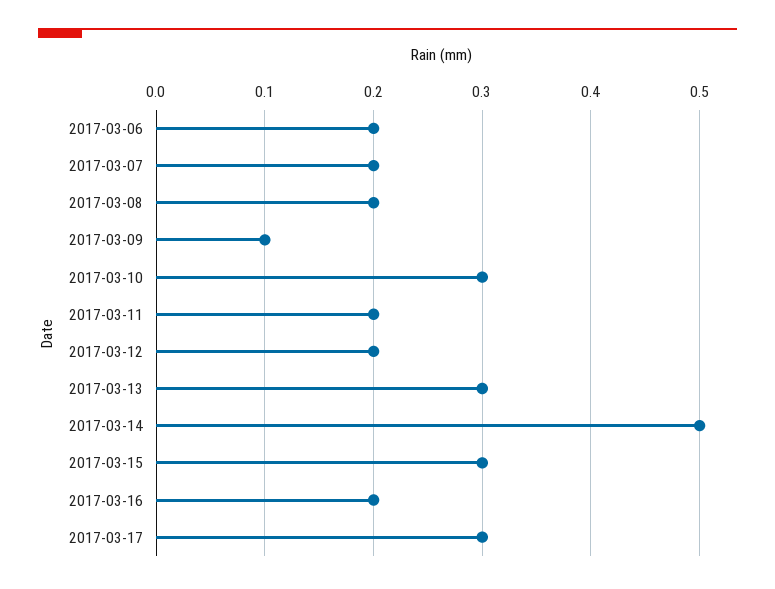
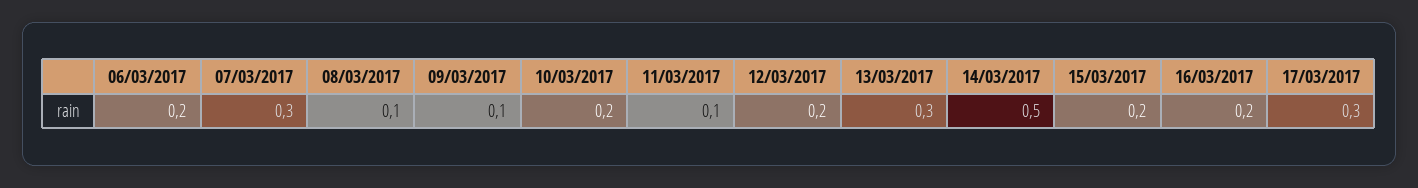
  {
    "2017-03-06": 0.2,
-   "2017-03-07": 0.2,
+   "2017-03-07": 0.3,
-   "2017-03-08": 0.2,
+   "2017-03-08": 0.1,
    "2017-03-09": 0.1,
-   "2017-03-10": 0.3,
+   "2017-03-10": 0.2,
-   "2017-03-11": 0.2,
+   "2017-03-11": 0.1,
    "2017-03-12": 0.2,
    "2017-03-13": 0.3,
    "2017-03-14": 0.5,
-   "2017-03-15": 0.3,
+   "2017-03-15": 0.2,
    "2017-03-16": 0.2,
    "2017-03-17": 0.3
  }

